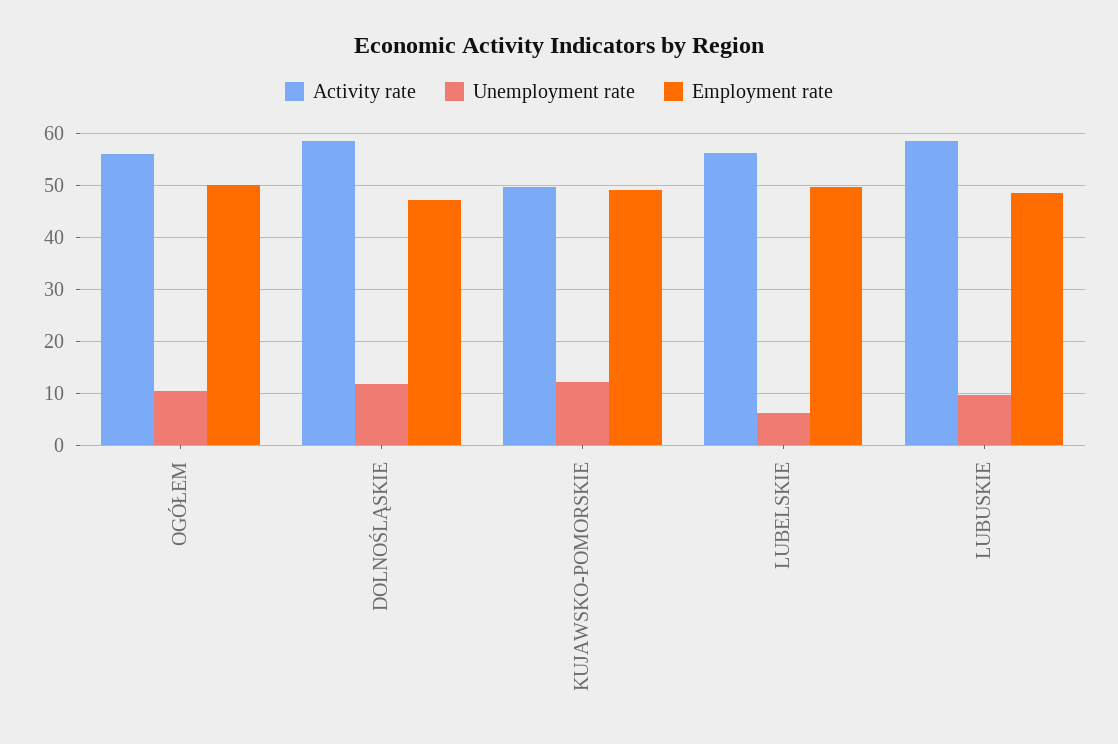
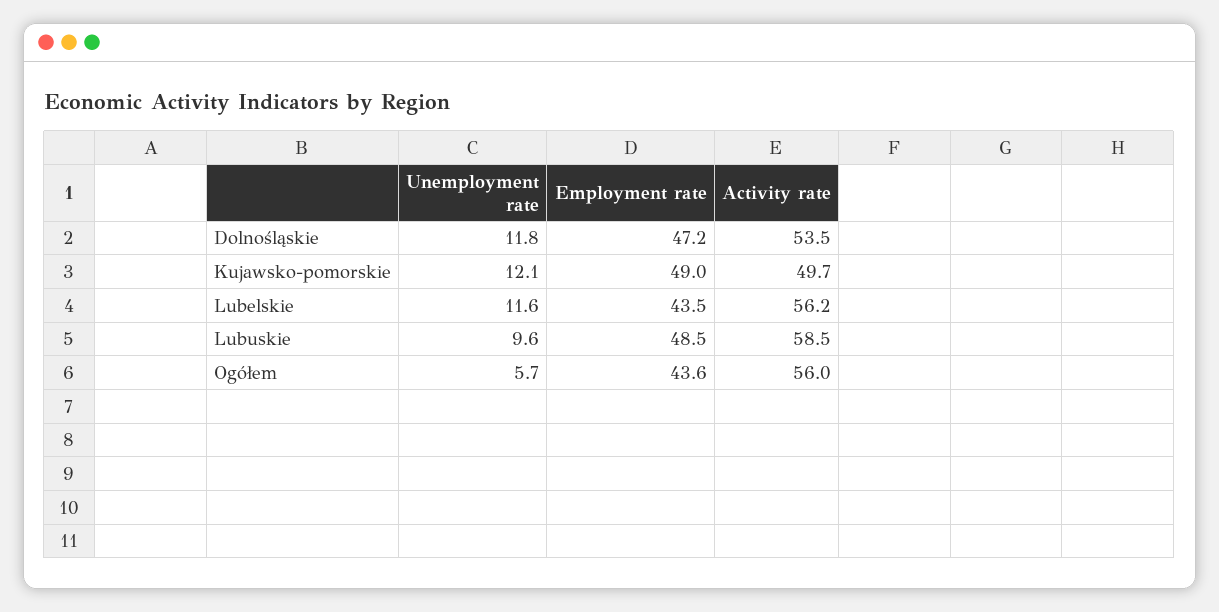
  {
    "Activity rate": {
      "OGÓŁEM": 56,
-     "DOLNOŚLĄSKIE": 58,
+     "DOLNOŚLĄSKIE": 53.5,
      "KUJAWSKO-POMORSKIE": 49.7,
      "LUBELSKIE": 56.2,
      "LUBUSKIE": 58.5
    },
    "Unemployment rate": {
-     "OGÓŁEM": 10,
+     "OGÓŁEM": 5.7,
      "DOLNOŚLĄSKIE": 11.8,
      "KUJAWSKO-POMORSKIE": 12.1,
-     "LUBELSKIE": 6,
+     "LUBELSKIE": 11.6,
      "LUBUSKIE": 9.6
    },
    "Employment rate": {
-     "OGÓŁEM": 50,
+     "OGÓŁEM": 43.6,
      "DOLNOŚLĄSKIE": 47.2,
      "KUJAWSKO-POMORSKIE": 49,
-     "LUBELSKIE": 50,
+     "LUBELSKIE": 43.5,
      "LUBUSKIE": 48.5
    }
  }

